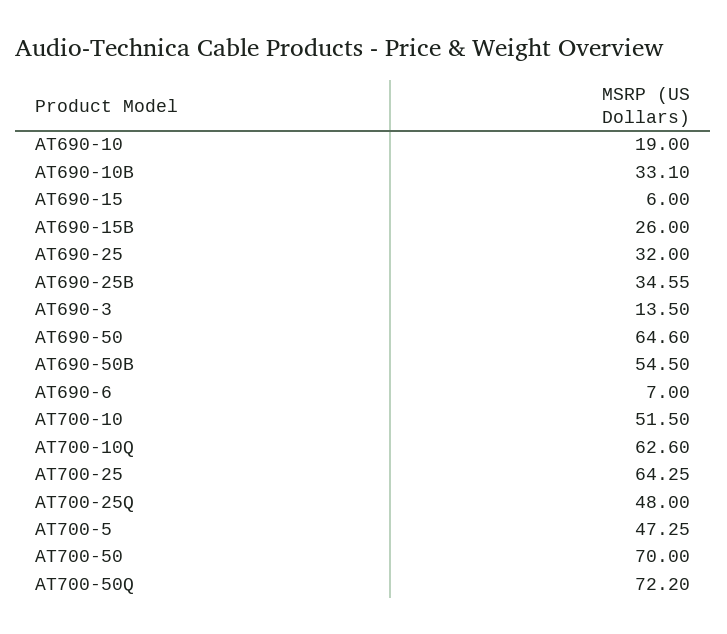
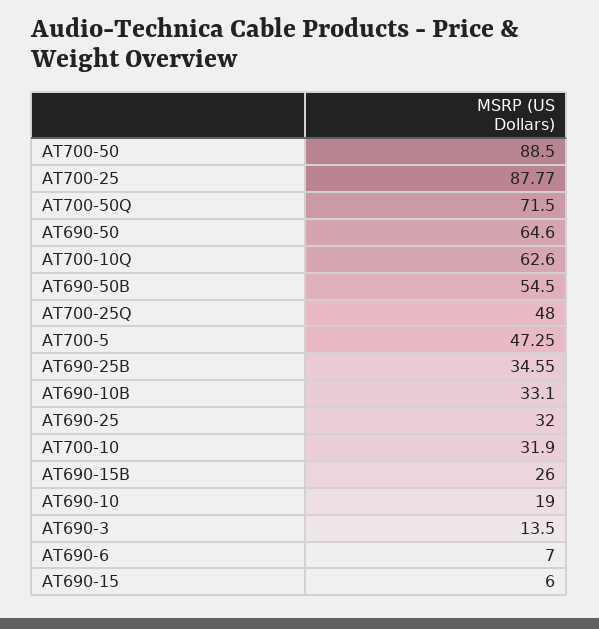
  {
    "AT690-10": 19,
    "AT690-10B": 33.1,
    "AT690-15": 6,
    "AT690-15B": 26,
    "AT690-25": 32,
    "AT690-25B": 34.55,
    "AT690-3": 13.5,
    "AT690-50": 64.6,
    "AT690-50B": 54.5,
    "AT690-6": 7,
-   "AT700-10": 51.5,
+   "AT700-10": 31.9,
    "AT700-10Q": 62.6,
-   "AT700-25": 64.25,
+   "AT700-25": 87.77,
    "AT700-25Q": 48,
    "AT700-5": 47.25,
-   "AT700-50": 70,
+   "AT700-50": 88.5,
-   "AT700-50Q": 72.2
+   "AT700-50Q": 71.5
  }

